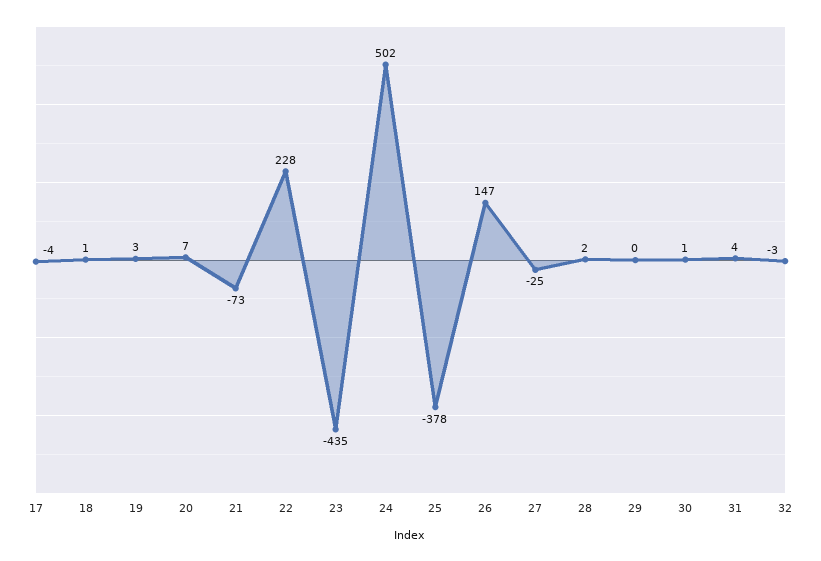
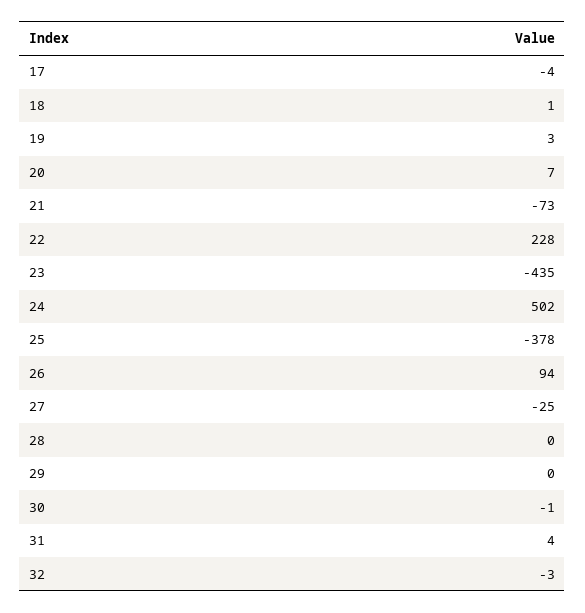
  {
    "17": -4,
    "18": 1,
    "19": 3,
    "20": 7,
    "21": -73,
    "22": 228,
    "23": -435,
    "24": 502,
    "25": -378,
-   "26": 147,
+   "26": 94,
    "27": -25,
-   "28": 2,
+   "28": 0,
    "29": 0,
-   "30": 1,
+   "30": -1,
    "31": 4,
    "32": -3
  }

